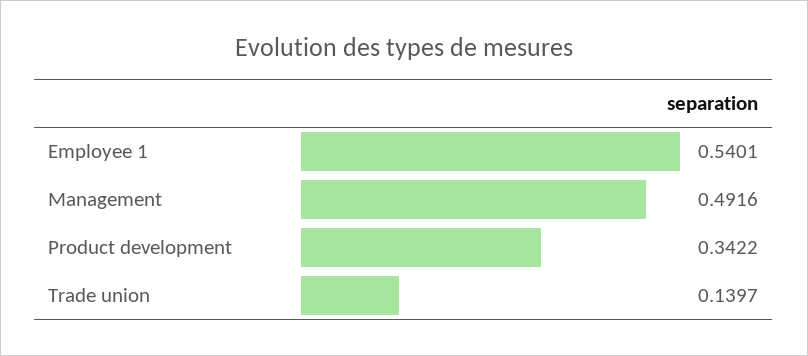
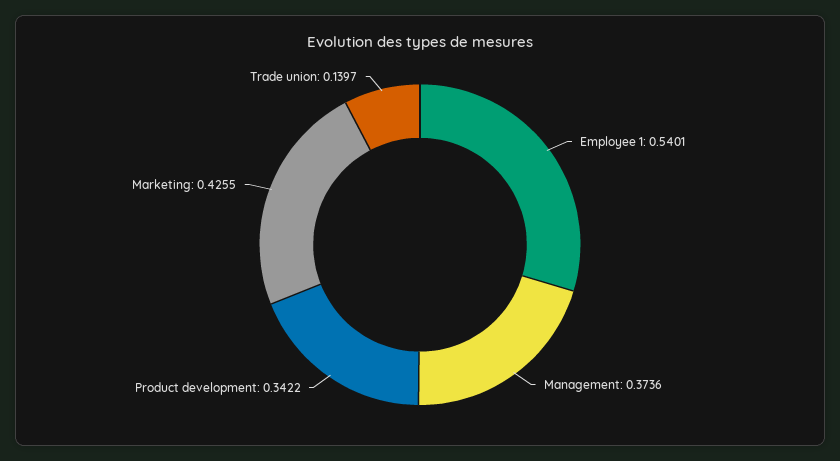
  {
    "Employee 1": 0.5401,
-   "Management": 0.4916,
+   "Management": 0.3736,
    "Product development": 0.3422,
-   "Trade union": 0.1397
+   "Trade union": 0.1397,
+   "Marketing": 0.4255
  }

